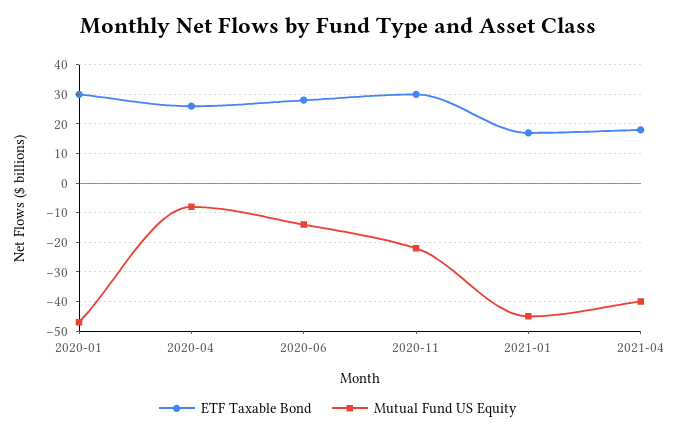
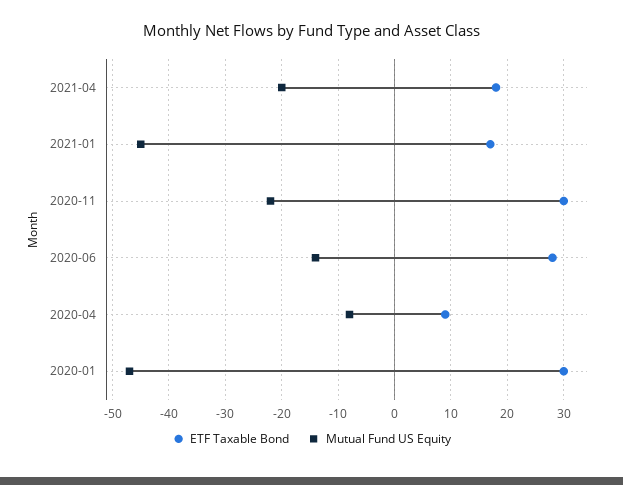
  {
    "ETF Taxable Bond": {
      "2020-01": 30,
-     "2020-04": 25,
+     "2020-04": 10,
      "2020-06": 30,
      "2020-11": 30,
      "2021-01": 15,
      "2021-04": 20
    },
    "Mutual Fund US Equity": {
      "2020-01": -45,
      "2020-04": -10,
      "2020-06": -15,
      "2020-11": -20,
      "2021-01": -45,
-     "2021-04": -40
+     "2021-04": -20
    }
  }

